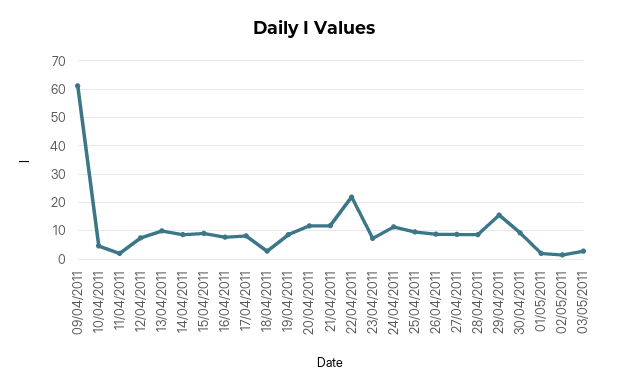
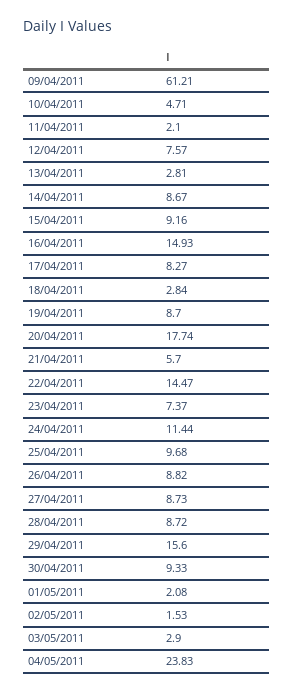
  {
    "09/04/2011": 61.21,
    "10/04/2011": 4.71,
    "11/04/2011": 2.1,
    "12/04/2011": 7.57,
-   "13/04/2011": 10,
+   "13/04/2011": 2.81,
    "14/04/2011": 8.67,
    "15/04/2011": 9.16,
-   "16/04/2011": 7.5,
+   "16/04/2011": 14.93,
    "17/04/2011": 8.27,
    "18/04/2011": 2.84,
    "19/04/2011": 8.7,
-   "20/04/2011": 12.5,
+   "20/04/2011": 17.74,
-   "21/04/2011": 12.5,
+   "21/04/2011": 5.7,
-   "22/04/2011": 22.5,
+   "22/04/2011": 14.47,
    "23/04/2011": 7.37,
    "24/04/2011": 11.44,
    "25/04/2011": 9.68,
    "26/04/2011": 8.82,
    "27/04/2011": 8.73,
    "28/04/2011": 8.72,
    "29/04/2011": 15.6,
    "30/04/2011": 9.33,
    "01/05/2011": 2.08,
    "02/05/2011": 1.53,
-   "03/05/2011": 2.9
+   "03/05/2011": 2.9,
+   "04/05/2011": 23.83
  }

